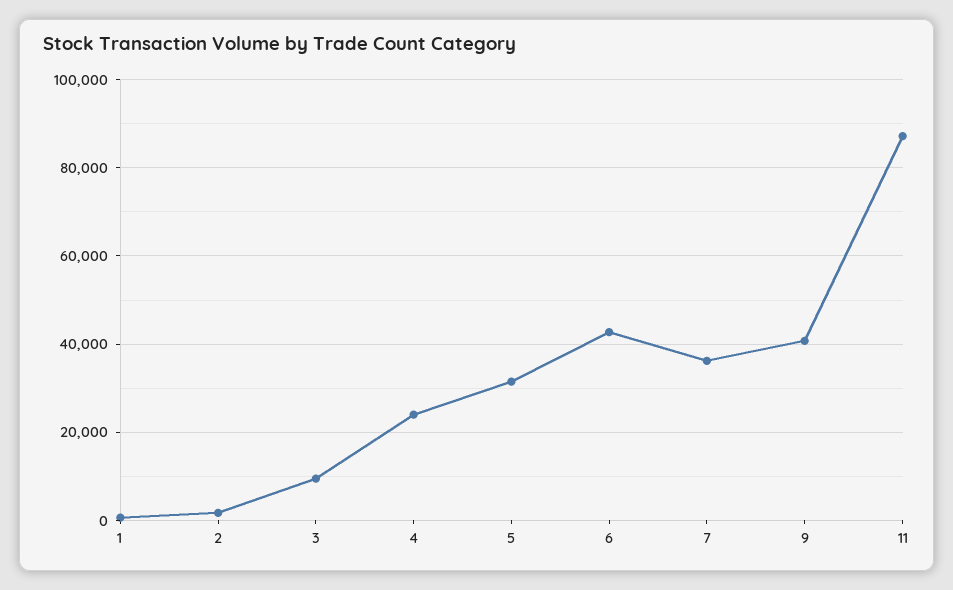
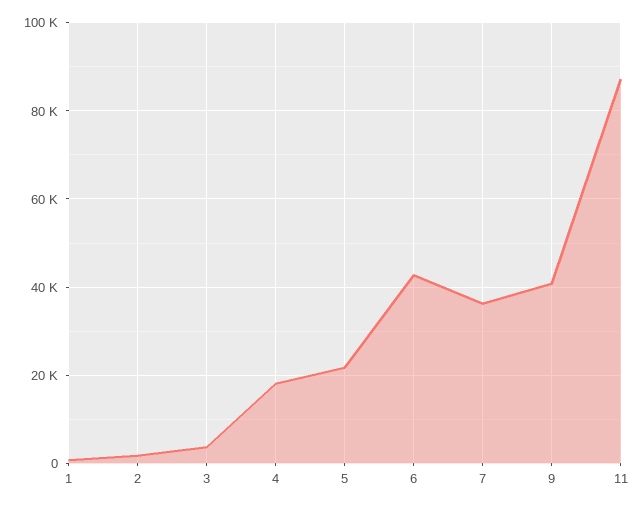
  {
    "1": 0,
    "2": 2000,
-   "3": 10000,
+   "3": 4000,
-   "4": 24000,
+   "4": 18000,
-   "5": 32000,
+   "5": 22000,
    "6": 42000,
    "7": 36000,
    "9": 40000,
    "11": 88000
  }

